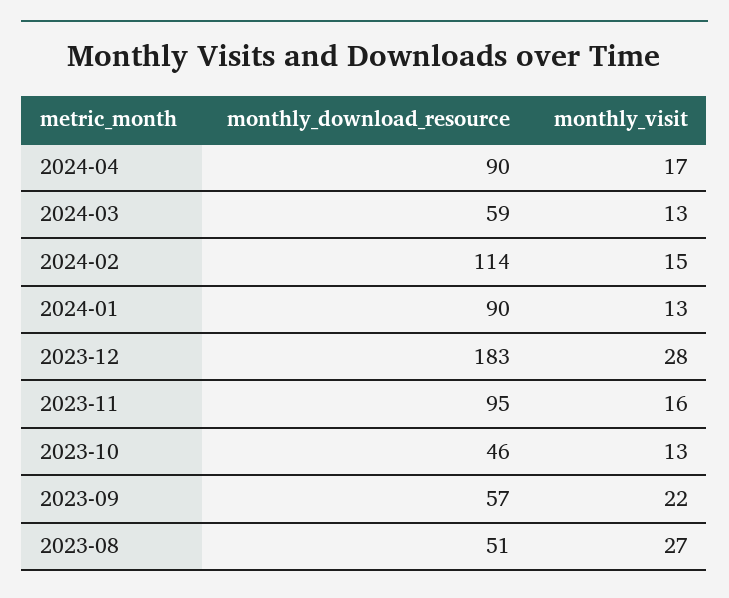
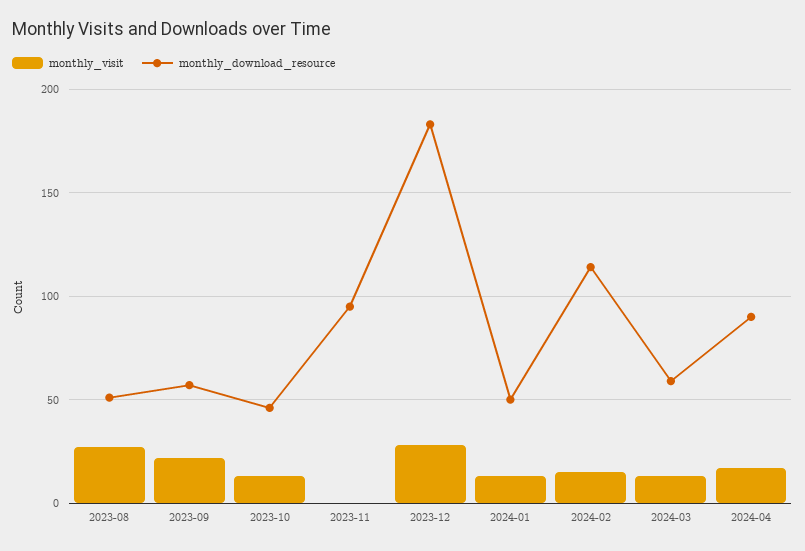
  {
    "monthly_download_resource": {
      "2024-04": 90,
      "2024-03": 59,
      "2024-02": 114,
-     "2024-01": 90,
+     "2024-01": 50,
      "2023-12": 183,
      "2023-11": 95,
      "2023-10": 46,
      "2023-09": 57,
      "2023-08": 51
    },
    "monthly_visit": {
      "2024-04": 17,
      "2024-03": 13,
      "2024-02": 15,
      "2024-01": 13,
      "2023-12": 28,
-     "2023-11": 16,
+     "2023-11": 0,
      "2023-10": 13,
      "2023-09": 22,
      "2023-08": 27
    }
  }

